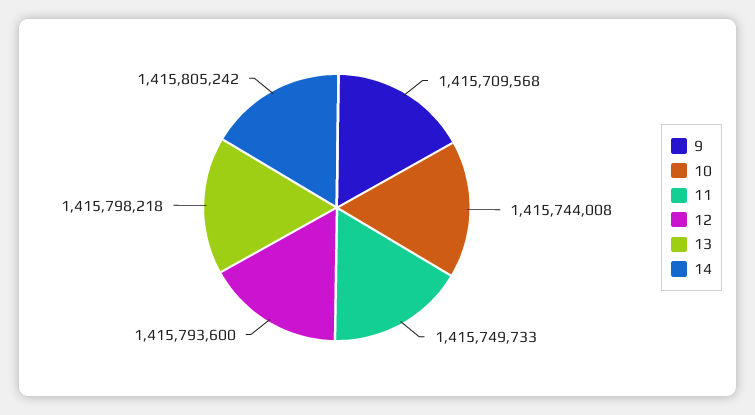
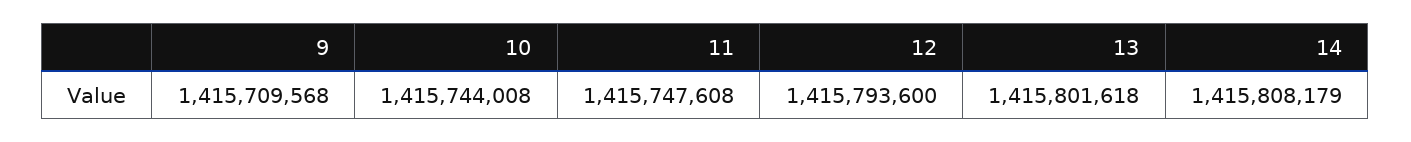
  {
    "9": 1415709568,
    "10": 1415744008,
-   "11": 1415749733,
+   "11": 1415747608,
    "12": 1415793600,
-   "13": 1415798218,
+   "13": 1415801618,
-   "14": 1415805242
+   "14": 1415808179
  }

